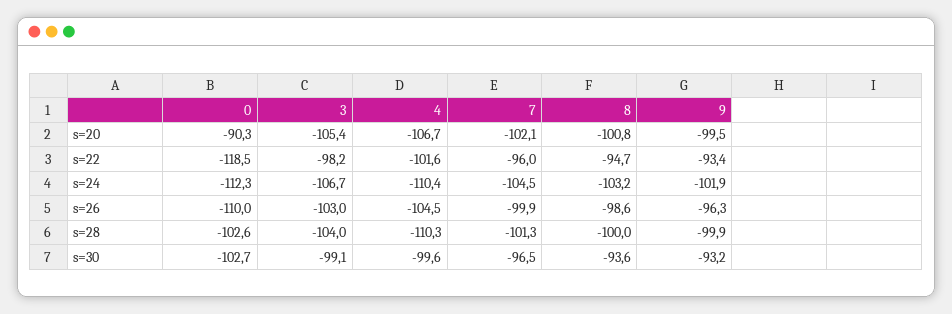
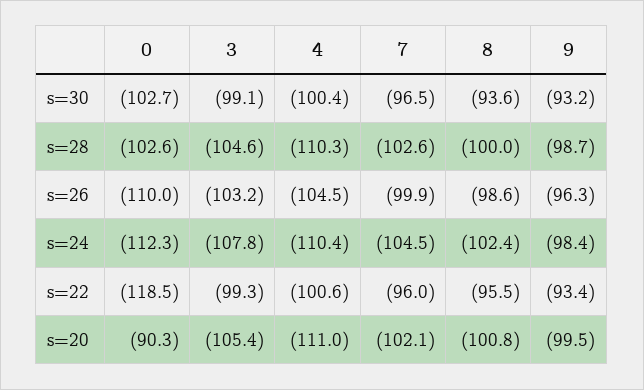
  {
    "0": {
      "s=20": -90.3,
      "s=22": -118.5,
      "s=24": -112.3,
      "s=26": -110,
      "s=28": -102.6,
      "s=30": -102.7
    },
    "3": {
      "s=20": -105.4,
-     "s=22": -98.2,
+     "s=22": -99.3,
-     "s=24": -106.7,
+     "s=24": -107.8,
-     "s=26": -103,
+     "s=26": -103.2,
-     "s=28": -104,
+     "s=28": -104.6,
      "s=30": -99.1
    },
    "4": {
-     "s=20": -106.7,
+     "s=20": -111,
-     "s=22": -101.6,
+     "s=22": -100.6,
      "s=24": -110.4,
      "s=26": -104.5,
      "s=28": -110.3,
-     "s=30": -99.6
+     "s=30": -100.4
    },
    "7": {
      "s=20": -102.1,
      "s=22": -96,
      "s=24": -104.5,
      "s=26": -99.9,
-     "s=28": -101.3,
+     "s=28": -102.6,
      "s=30": -96.5
    },
    "8": {
      "s=20": -100.8,
-     "s=22": -94.7,
+     "s=22": -95.5,
-     "s=24": -103.2,
+     "s=24": -102.4,
      "s=26": -98.6,
      "s=28": -100,
      "s=30": -93.6
    },
    "9": {
      "s=20": -99.5,
      "s=22": -93.4,
-     "s=24": -101.9,
+     "s=24": -98.4,
      "s=26": -96.3,
-     "s=28": -99.9,
+     "s=28": -98.7,
      "s=30": -93.2
    }
  }

